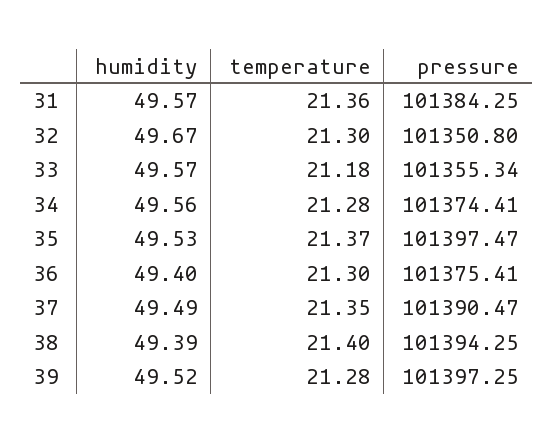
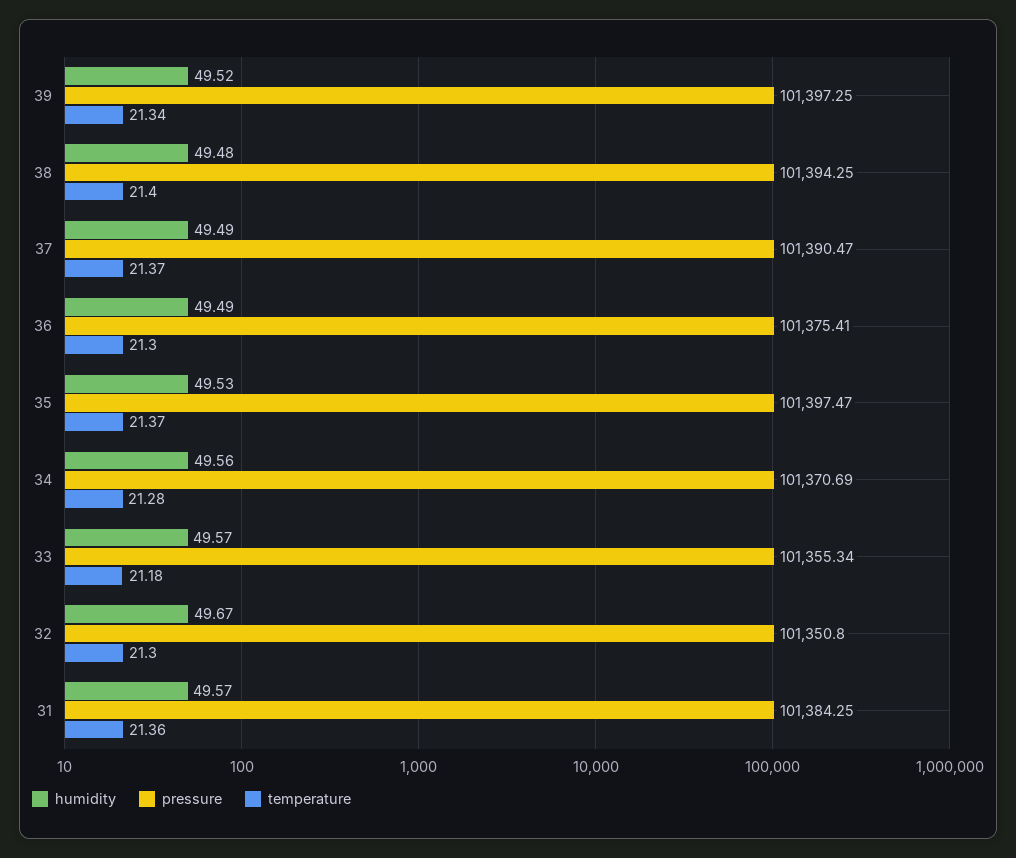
  {
    "humidity": {
      "31": 49.57,
      "32": 49.67,
      "33": 49.57,
      "34": 49.56,
      "35": 49.53,
-     "36": 49.4,
+     "36": 49.49,
      "37": 49.49,
-     "38": 49.39,
+     "38": 49.48,
      "39": 49.52
    },
    "temperature": {
      "31": 21.36,
      "32": 21.3,
      "33": 21.18,
      "34": 21.28,
      "35": 21.37,
      "36": 21.3,
-     "37": 21.35,
+     "37": 21.37,
      "38": 21.4,
-     "39": 21.28
+     "39": 21.34
    },
    "pressure": {
      "31": 101384.25,
      "32": 101350.8,
      "33": 101355.34,
-     "34": 101374.41,
+     "34": 101370.69,
      "35": 101397.47,
      "36": 101375.41,
      "37": 101390.47,
      "38": 101394.25,
      "39": 101397.25
    }
  }

